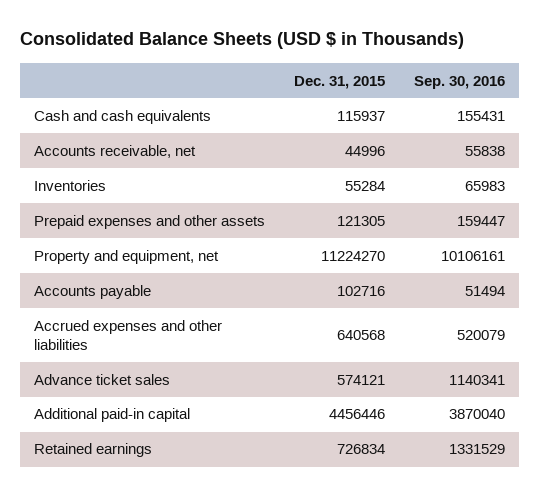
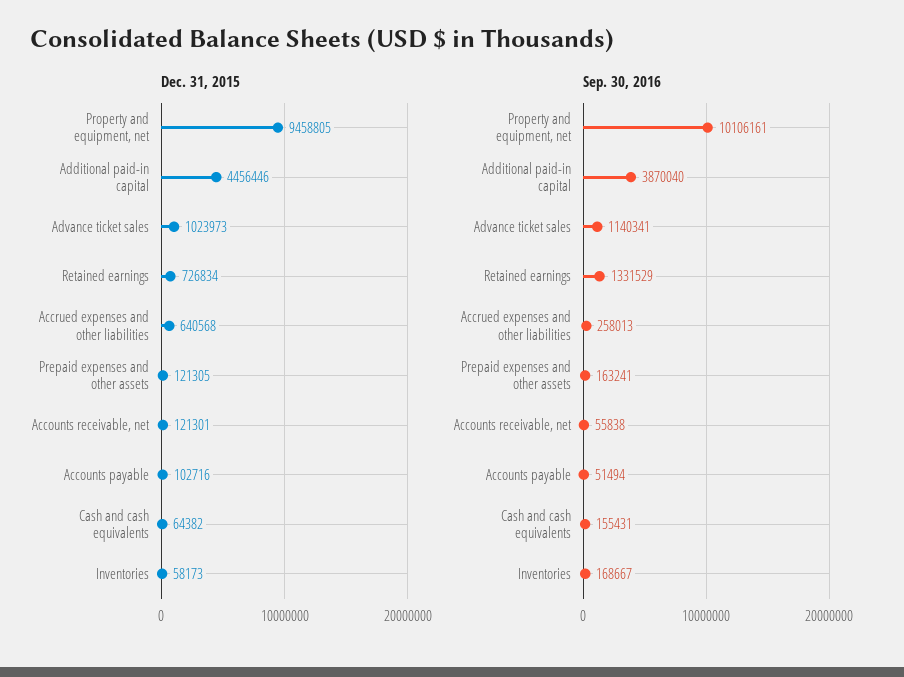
  {
    "Dec. 31, 2015": {
-     "Cash and cash equivalents": 115937,
+     "Cash and cash equivalents": 64382,
-     "Accounts receivable, net": 44996,
+     "Accounts receivable, net": 121301,
-     "Inventories": 55284,
+     "Inventories": 58173,
      "Prepaid expenses and other assets": 121305,
-     "Property and equipment, net": 11224270,
+     "Property and equipment, net": 9458805,
      "Accounts payable": 102716,
      "Accrued expenses and other liabilities": 640568,
-     "Advance ticket sales": 574121,
+     "Advance ticket sales": 1023973,
      "Additional paid-in capital": 4456446,
      "Retained earnings": 726834
    },
    "Sep. 30, 2016": {
      "Cash and cash equivalents": 155431,
      "Accounts receivable, net": 55838,
-     "Inventories": 65983,
+     "Inventories": 168667,
-     "Prepaid expenses and other assets": 159447,
+     "Prepaid expenses and other assets": 163241,
      "Property and equipment, net": 10106161,
      "Accounts payable": 51494,
-     "Accrued expenses and other liabilities": 520079,
+     "Accrued expenses and other liabilities": 258013,
      "Advance ticket sales": 1140341,
      "Additional paid-in capital": 3870040,
      "Retained earnings": 1331529
    }
  }

